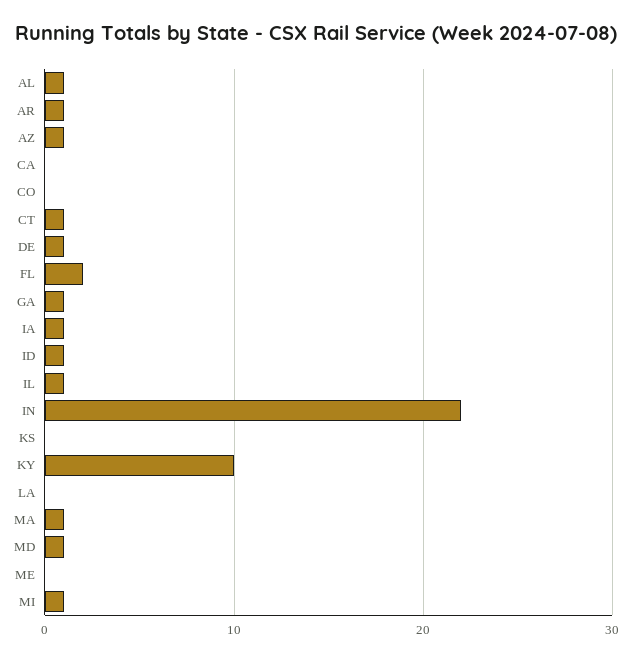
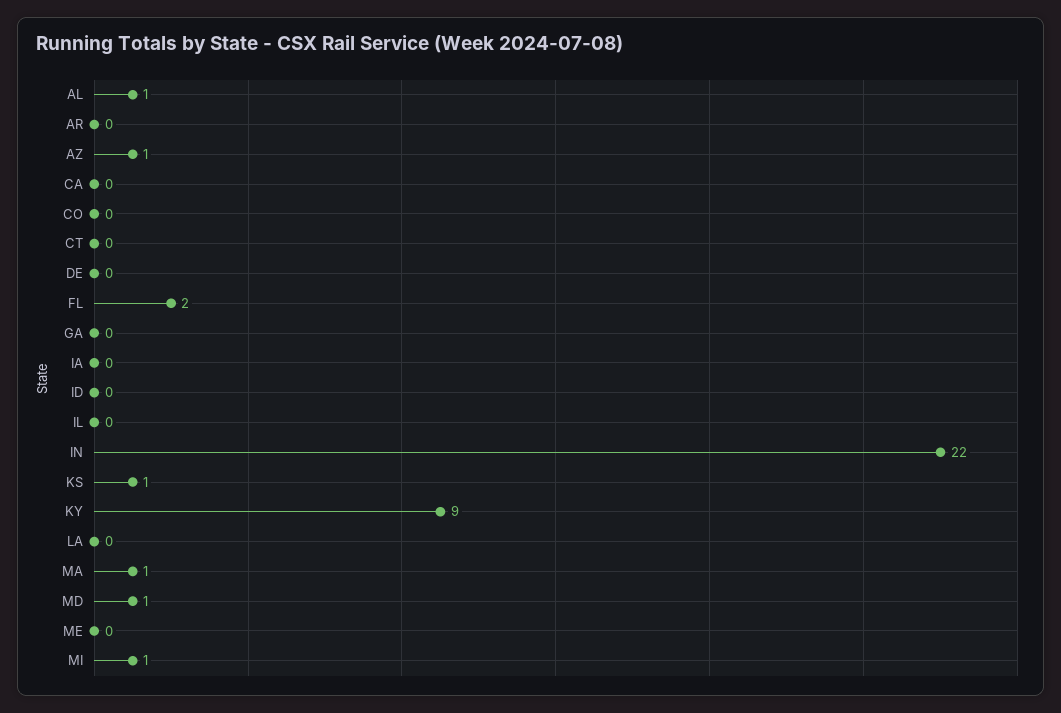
  {
    "AL": 1,
-   "AR": 1,
+   "AR": 0,
    "AZ": 1,
    "CA": 0,
    "CO": 0,
-   "CT": 1,
+   "CT": 0,
-   "DE": 1,
+   "DE": 0,
    "FL": 2,
-   "GA": 1,
+   "GA": 0,
-   "IA": 1,
+   "IA": 0,
-   "ID": 1,
+   "ID": 0,
-   "IL": 1,
+   "IL": 0,
    "IN": 22,
-   "KS": 0,
+   "KS": 1,
-   "KY": 10,
+   "KY": 9,
    "LA": 0,
    "MA": 1,
    "MD": 1,
    "ME": 0,
    "MI": 1
  }

